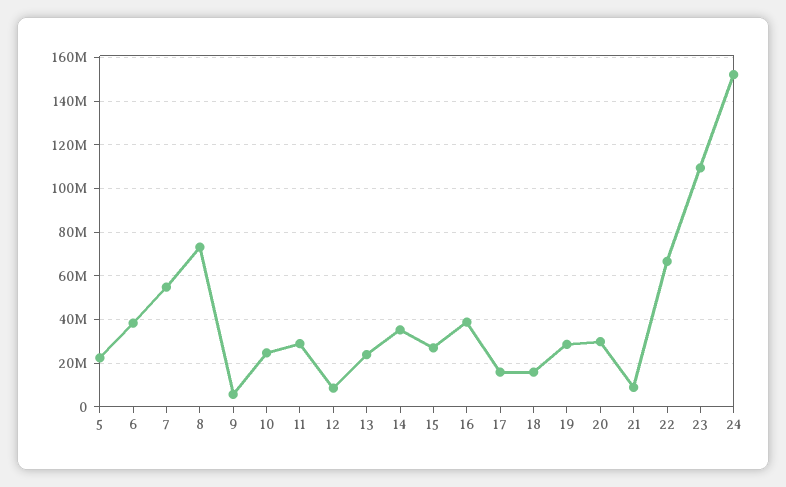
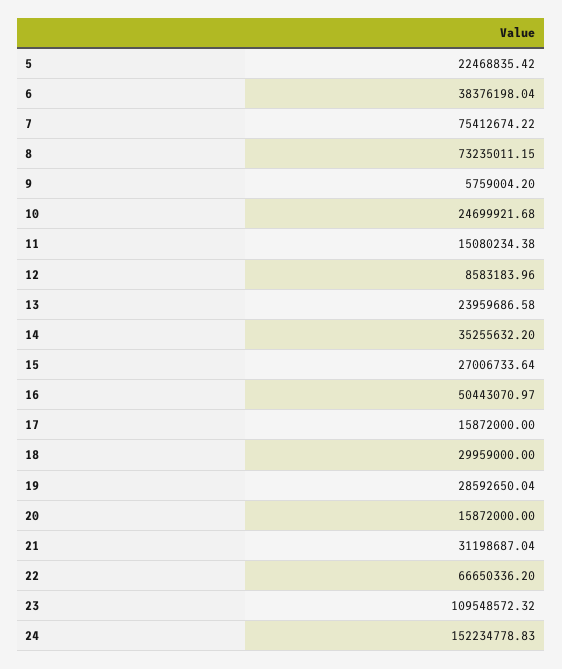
  {
    "5": 22468835.42,
    "6": 38376198.04,
-   "7": 55000000,
+   "7": 75412674.22,
    "8": 73235011.15,
    "9": 5759004.2,
    "10": 24699921.68,
-   "11": 30000000,
+   "11": 15080234.38,
    "12": 8583183.96,
    "13": 23959686.58,
    "14": 35255632.2,
    "15": 27006733.64,
-   "16": 40000000,
+   "16": 50443070.97,
    "17": 15872000,
-   "18": 15000000,
+   "18": 29959000,
    "19": 28592650.04,
-   "20": 30000000,
+   "20": 15872000,
-   "21": 10000000,
+   "21": 31198687.04,
    "22": 66650336.2,
    "23": 109548572.32,
    "24": 152234778.83
  }

